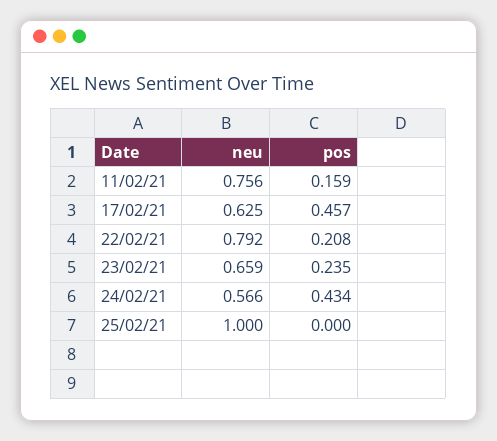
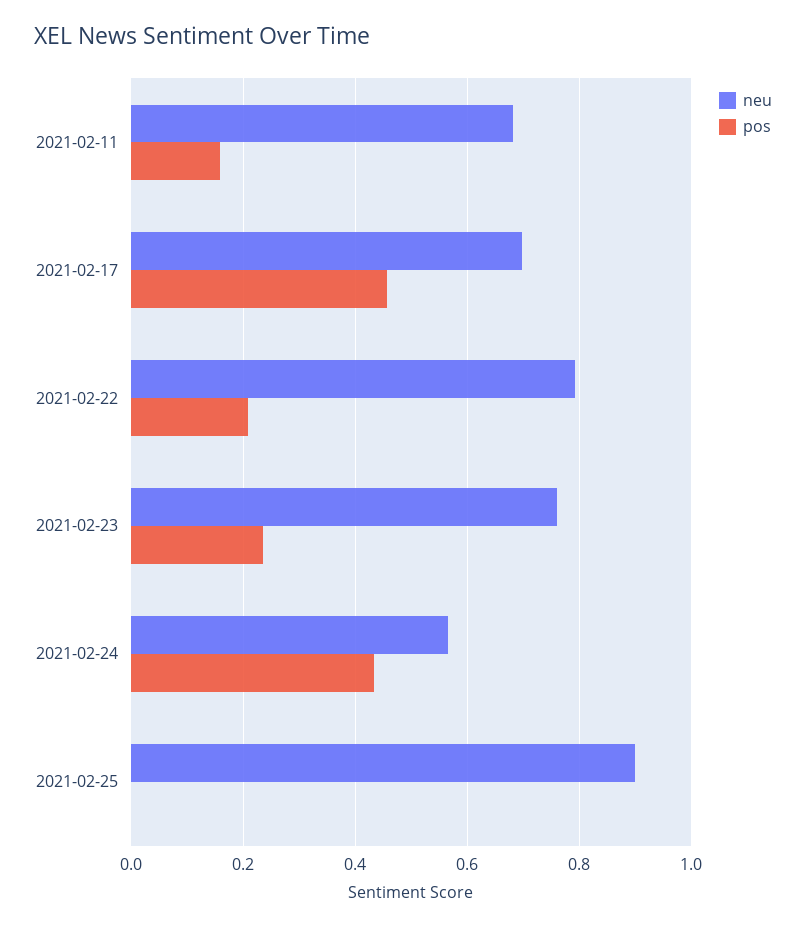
  {
    "neu": {
-     "11/02/21": 0.756,
+     "11/02/21": 0.68,
-     "17/02/21": 0.625,
+     "17/02/21": 0.7,
      "22/02/21": 0.792,
-     "23/02/21": 0.659,
+     "23/02/21": 0.76,
      "24/02/21": 0.566,
-     "25/02/21": 1
+     "25/02/21": 0.9
    },
    "pos": {
      "11/02/21": 0.159,
      "17/02/21": 0.457,
      "22/02/21": 0.208,
      "23/02/21": 0.235,
      "24/02/21": 0.434,
      "25/02/21": 0
    }
  }

